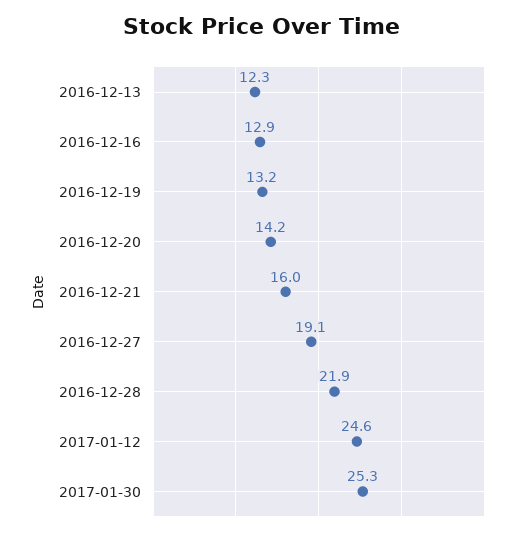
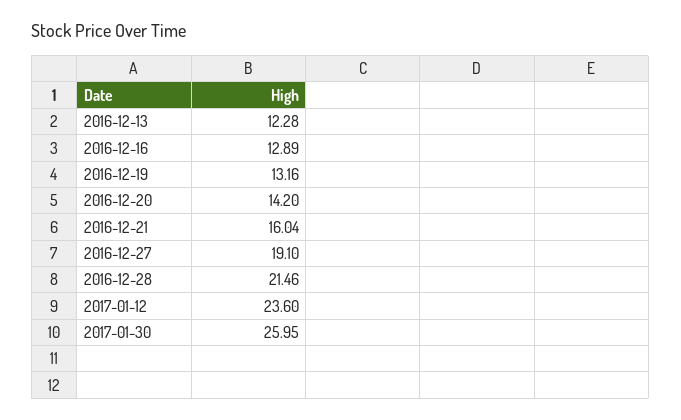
  {
    "2016-12-13": 12.28,
    "2016-12-16": 12.89,
    "2016-12-19": 13.16,
    "2016-12-20": 14.2,
    "2016-12-21": 16.04,
    "2016-12-27": 19.1,
-   "2016-12-28": 21.9,
+   "2016-12-28": 21.46,
-   "2017-01-12": 24.6,
+   "2017-01-12": 23.6,
-   "2017-01-30": 25.3
+   "2017-01-30": 25.95
  }

